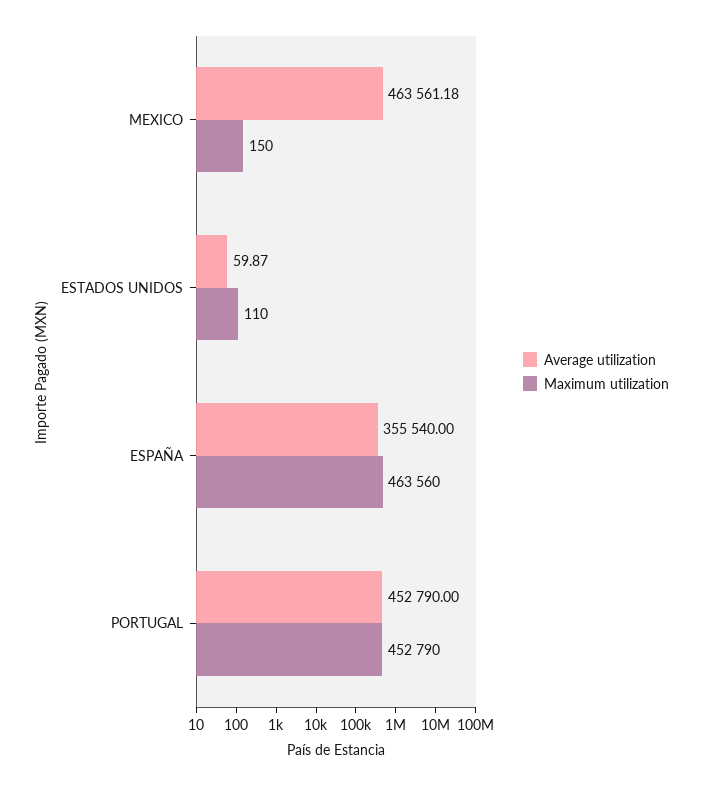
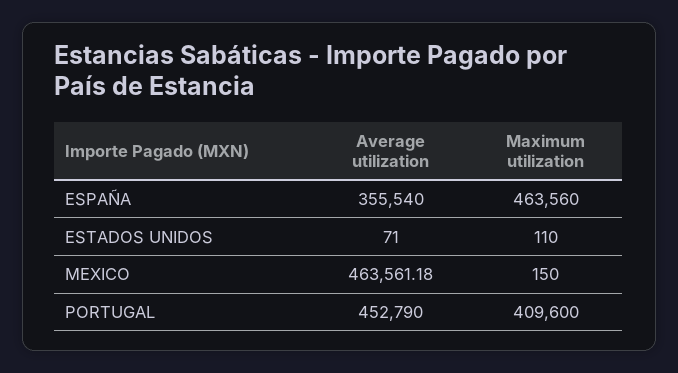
  {
    "Average utilization": {
      "MEXICO": 463561.18,
-     "ESTADOS UNIDOS": 59.87,
+     "ESTADOS UNIDOS": 71,
      "ESPAÑA": 355540,
      "PORTUGAL": 452790
    },
    "Maximum utilization": {
      "MEXICO": 150,
      "ESTADOS UNIDOS": 110,
      "ESPAÑA": 463560,
-     "PORTUGAL": 452790
+     "PORTUGAL": 409600
    }
  }

